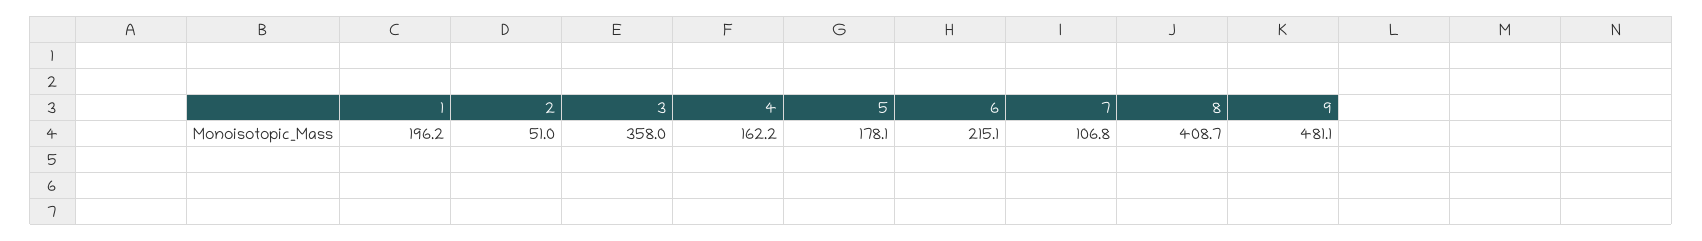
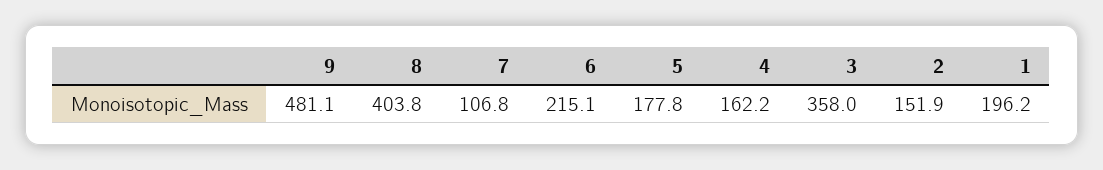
  {
    "1": 196.2,
-   "2": 51,
+   "2": 151.9,
    "3": 358,
    "4": 162.2,
-   "5": 178.1,
+   "5": 177.8,
    "6": 215.1,
    "7": 106.8,
-   "8": 408.7,
+   "8": 403.8,
    "9": 481.1
  }

